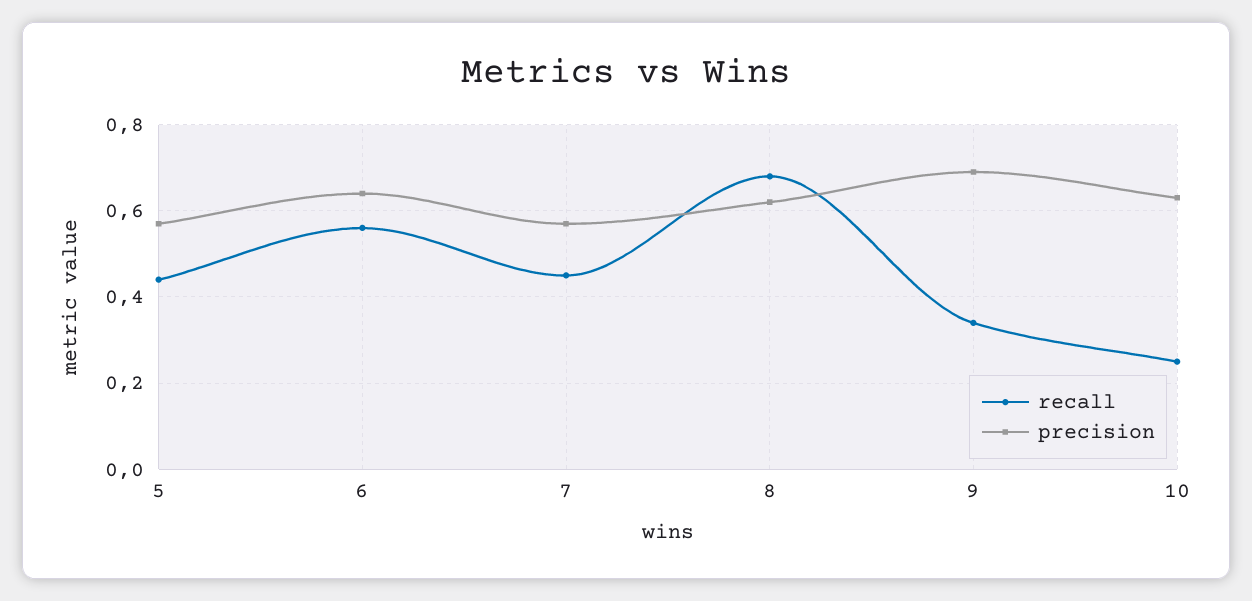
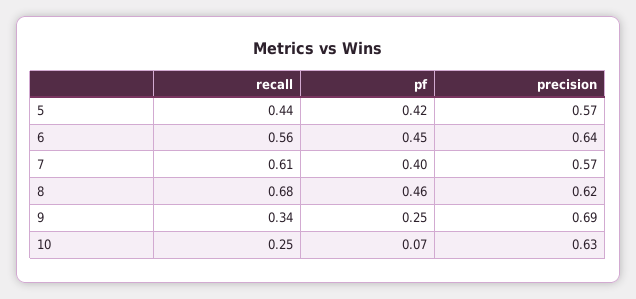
  {
    "recall": {
      "5": 0.44,
      "6": 0.56,
-     "7": 0.45,
+     "7": 0.61,
      "8": 0.68,
      "9": 0.34,
      "10": 0.25
    },
    "precision": {
      "5": 0.57,
      "6": 0.64,
      "7": 0.57,
      "8": 0.62,
      "9": 0.69,
      "10": 0.63
-   }
+   },
+   "pf": {
+     "5": 0.42,
+     "6": 0.45,
+     "7": 0.4,
+     "8": 0.46,
+     "9": 0.25,
+     "10": 0.07
+   }
  }

